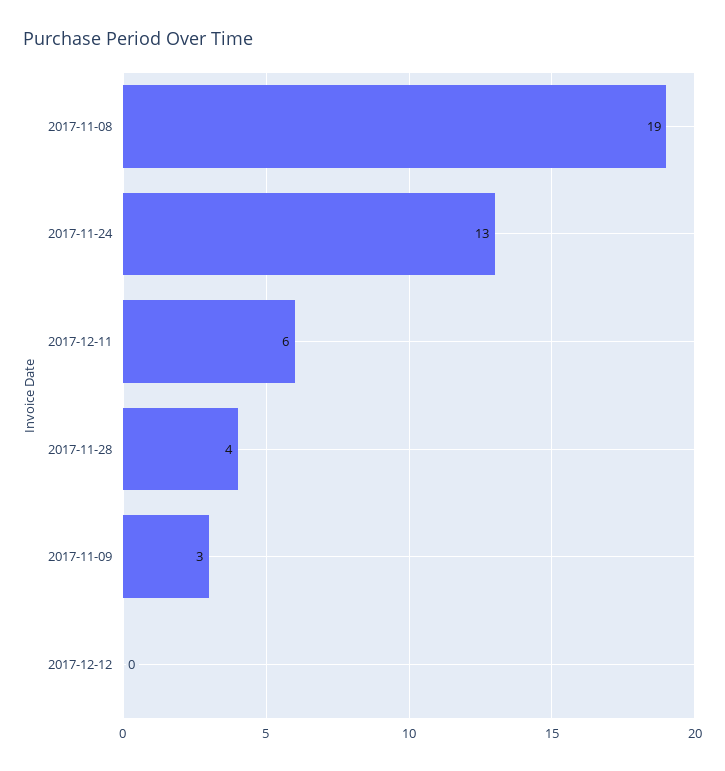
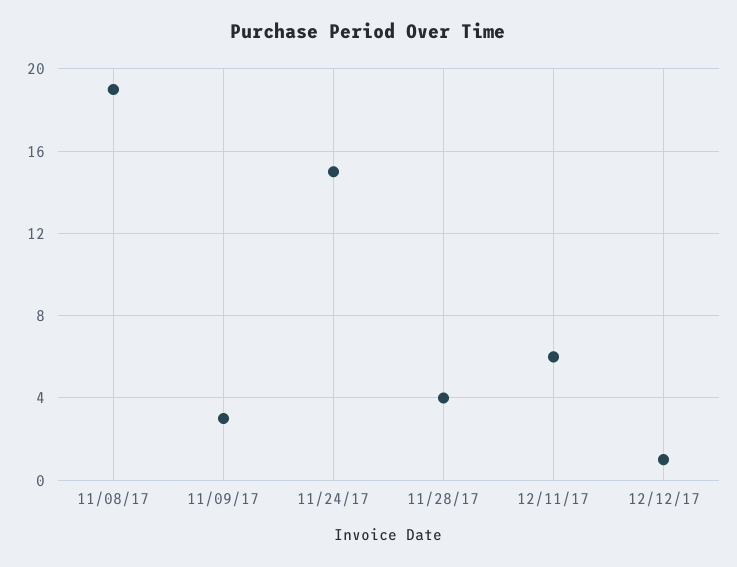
  {
    "2017-11-08": 19,
-   "2017-11-24": 13,
+   "2017-11-24": 15,
    "2017-12-11": 6,
    "2017-11-28": 4,
    "2017-11-09": 3,
-   "2017-12-12": 0
+   "2017-12-12": 1
  }

